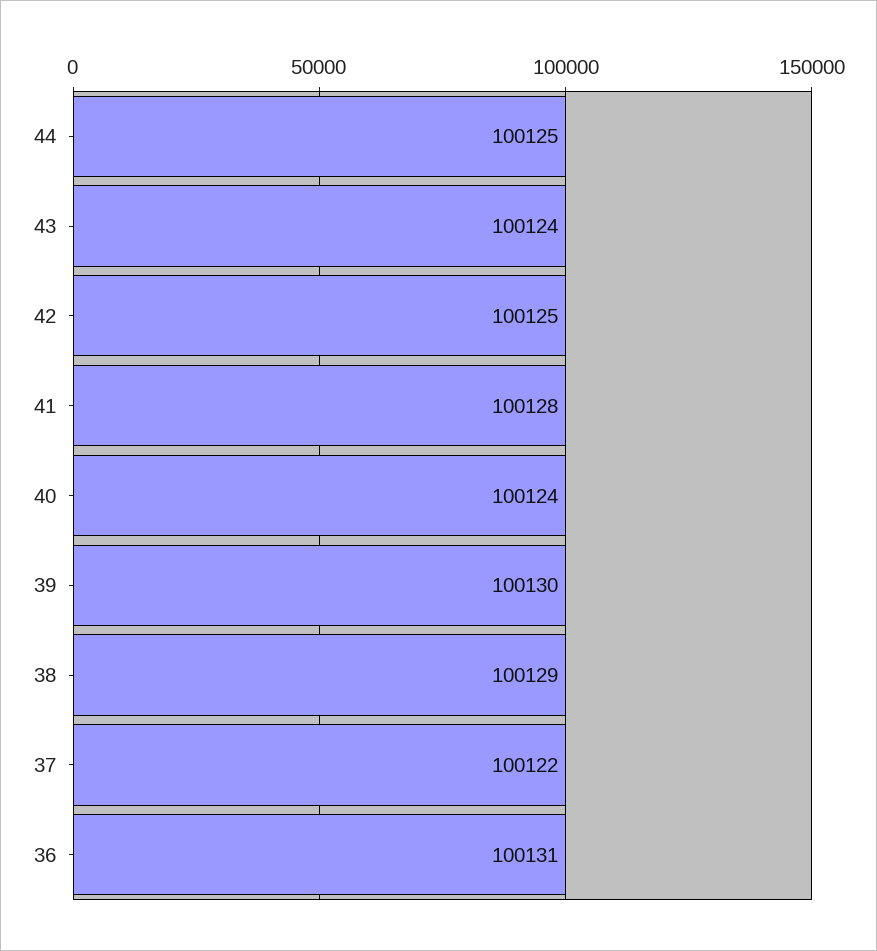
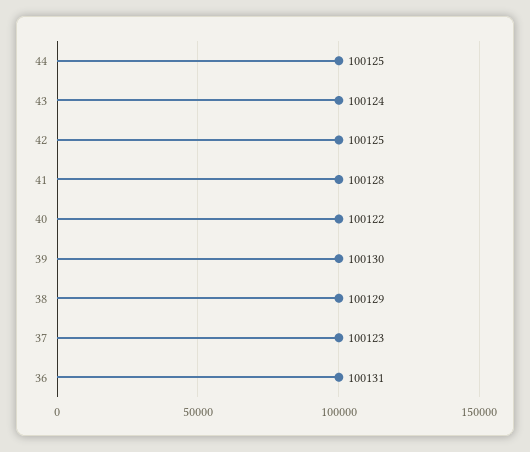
  {
    "44": 100125,
    "43": 100124,
    "42": 100125,
    "41": 100128,
-   "40": 100124,
+   "40": 100122,
    "39": 100130,
    "38": 100129,
-   "37": 100122,
+   "37": 100123,
    "36": 100131
  }

